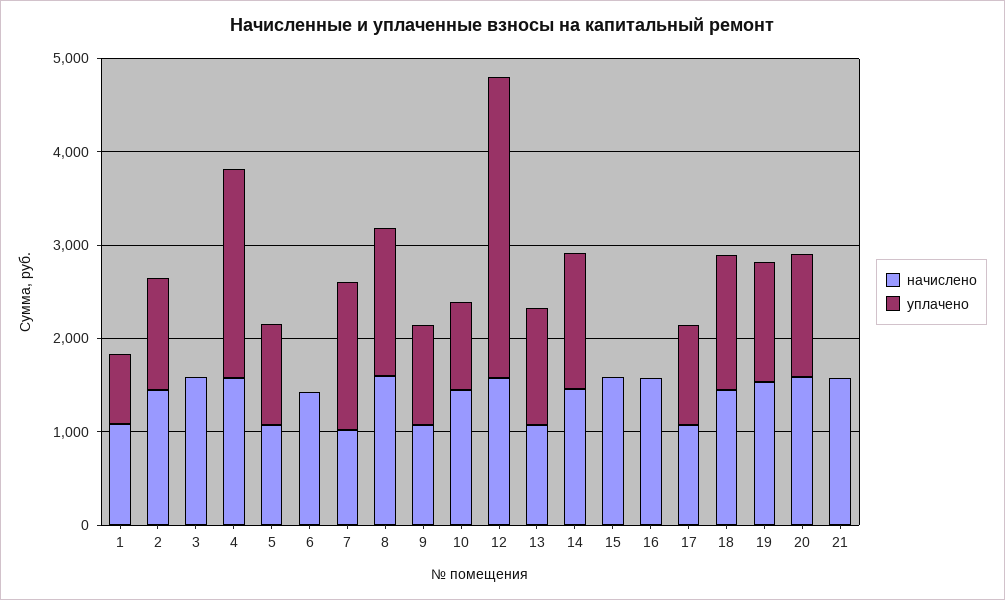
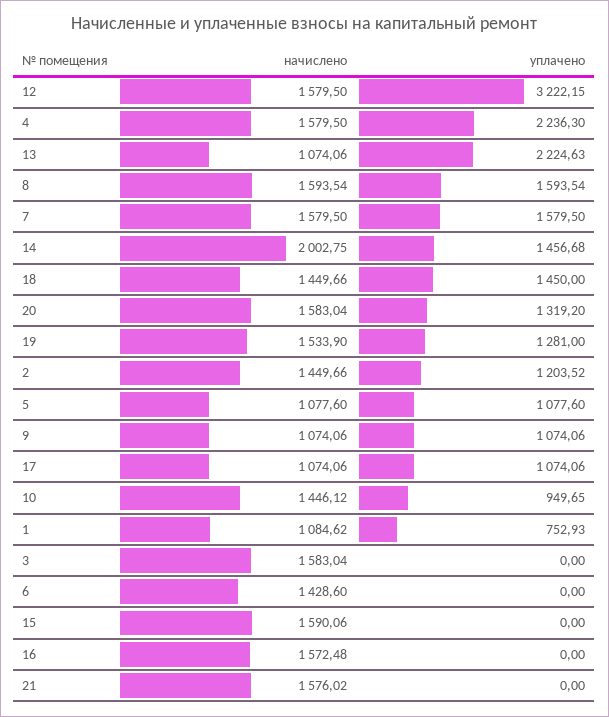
  {
    "начислено": {
      "1": 1084.62,
      "2": 1449.66,
      "3": 1583.04,
      "4": 1579.5,
      "5": 1077.6,
      "6": 1428.6,
-     "7": 1000,
+     "7": 1579.5,
      "8": 1593.54,
      "9": 1074.06,
      "10": 1446.12,
      "12": 1579.5,
      "13": 1074.06,
-     "14": 1400,
+     "14": 2002.75,
      "15": 1590.06,
      "16": 1572.48,
      "17": 1074.06,
      "18": 1449.66,
      "19": 1533.9,
      "20": 1583.04,
      "21": 1576.02
    },
    "уплачено": {
      "1": 752.93,
      "2": 1203.52,
      "3": 0,
      "4": 2236.3,
      "5": 1077.6,
      "6": 0,
      "7": 1579.5,
      "8": 1593.54,
      "9": 1074.06,
      "10": 949.65,
      "12": 3222.15,
-     "13": 1200,
+     "13": 2224.63,
      "14": 1456.68,
      "15": 0,
      "16": 0,
      "17": 1074.06,
      "18": 1450,
      "19": 1281,
      "20": 1319.2,
      "21": 0
    }
  }

